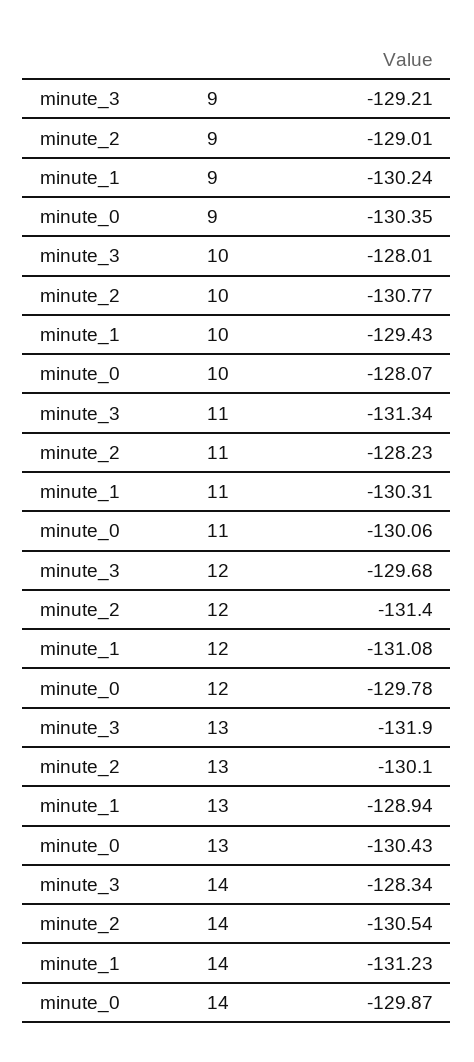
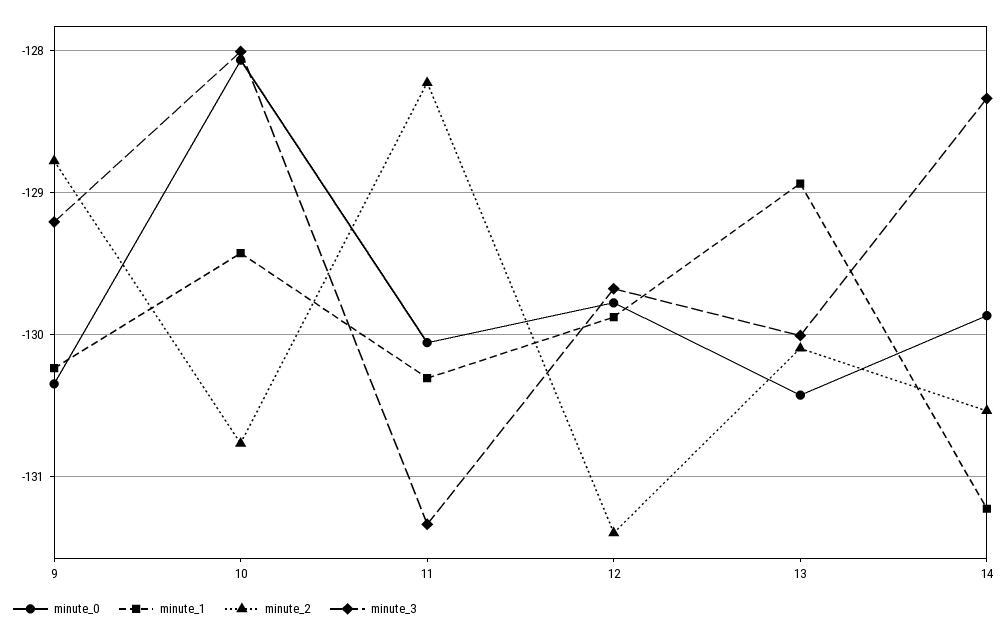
  {
    "minute_3": {
      "9": -129.21,
      "10": -128.01,
      "11": -131.34,
      "12": -129.68,
-     "13": -131.9,
+     "13": -130,
      "14": -128.34
    },
    "minute_2": {
-     "9": -129.01,
+     "9": -128.8,
      "10": -130.77,
      "11": -128.23,
      "12": -131.4,
      "13": -130.1,
      "14": -130.54
    },
    "minute_1": {
      "9": -130.24,
      "10": -129.43,
      "11": -130.31,
-     "12": -131.08,
+     "12": -129.9,
      "13": -128.94,
      "14": -131.23
    },
    "minute_0": {
      "9": -130.35,
      "10": -128.07,
      "11": -130.06,
      "12": -129.78,
      "13": -130.43,
      "14": -129.87
    }
  }

